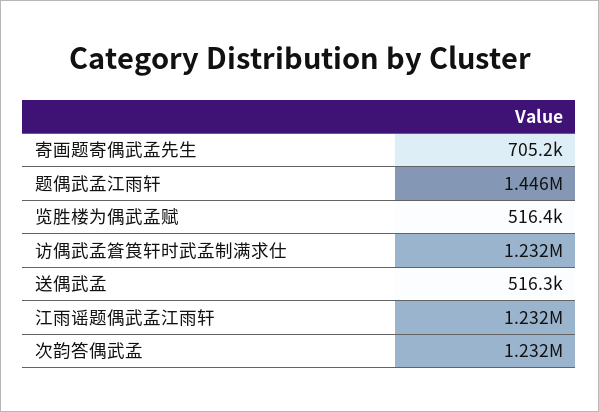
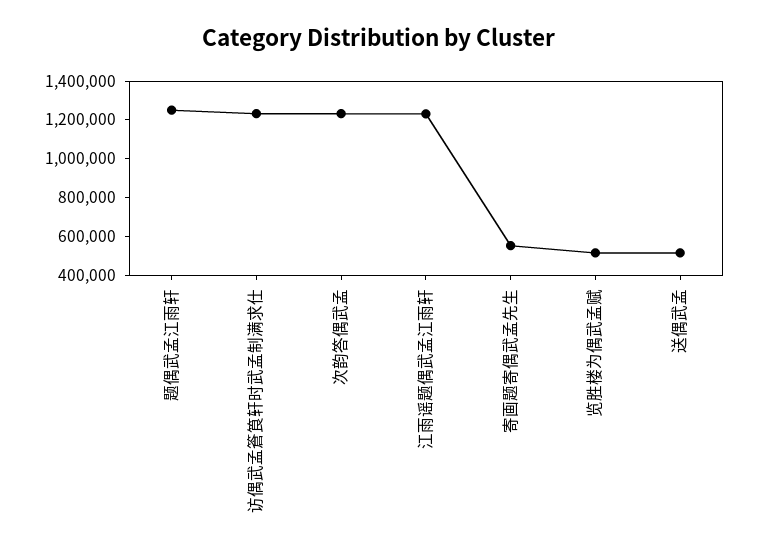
  {
-   "寄画题寄偶武孟先生": 705200,
+   "寄画题寄偶武孟先生": 550000,
-   "题偶武孟江雨轩": 1446000,
+   "题偶武孟江雨轩": 1250000,
    "览胜楼为偶武孟赋": 516400,
    "访偶武孟篬筤轩时武孟制满求仕": 1232000,
    "送偶武孟": 516300,
    "江雨谣题偶武孟江雨轩": 1232000,
    "次韵答偶武孟": 1232000
  }

